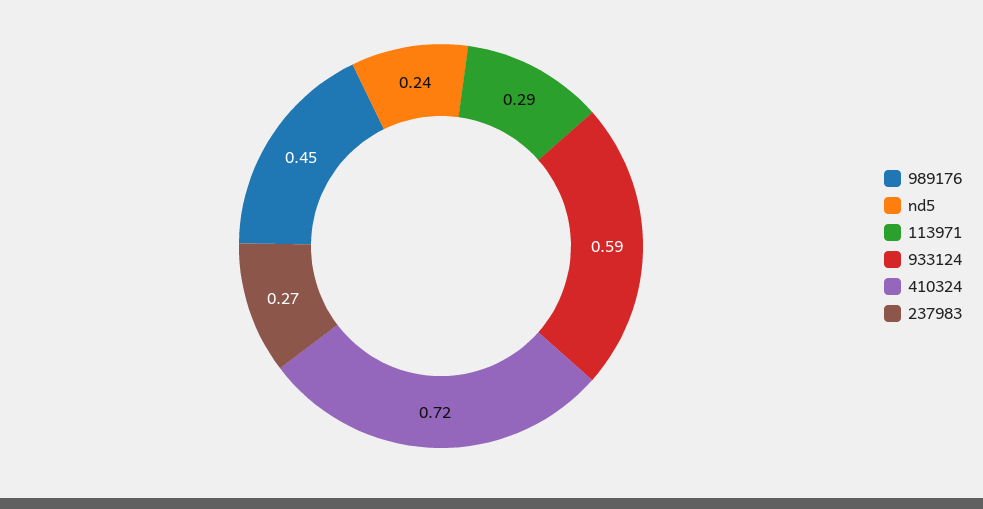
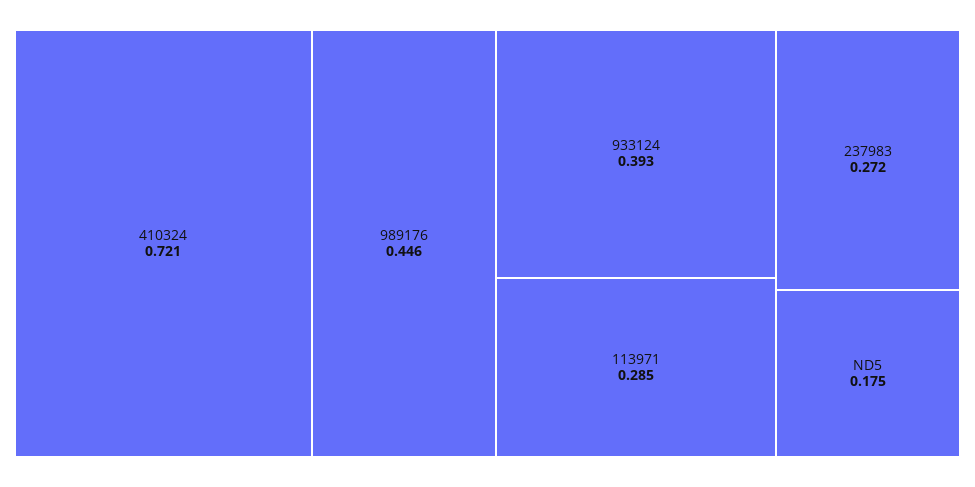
  {
    "989176": 0.446,
-   "nd5": 0.24,
+   "nd5": 0.175,
    "113971": 0.285,
-   "933124": 0.59,
+   "933124": 0.393,
    "410324": 0.721,
    "237983": 0.272
  }

